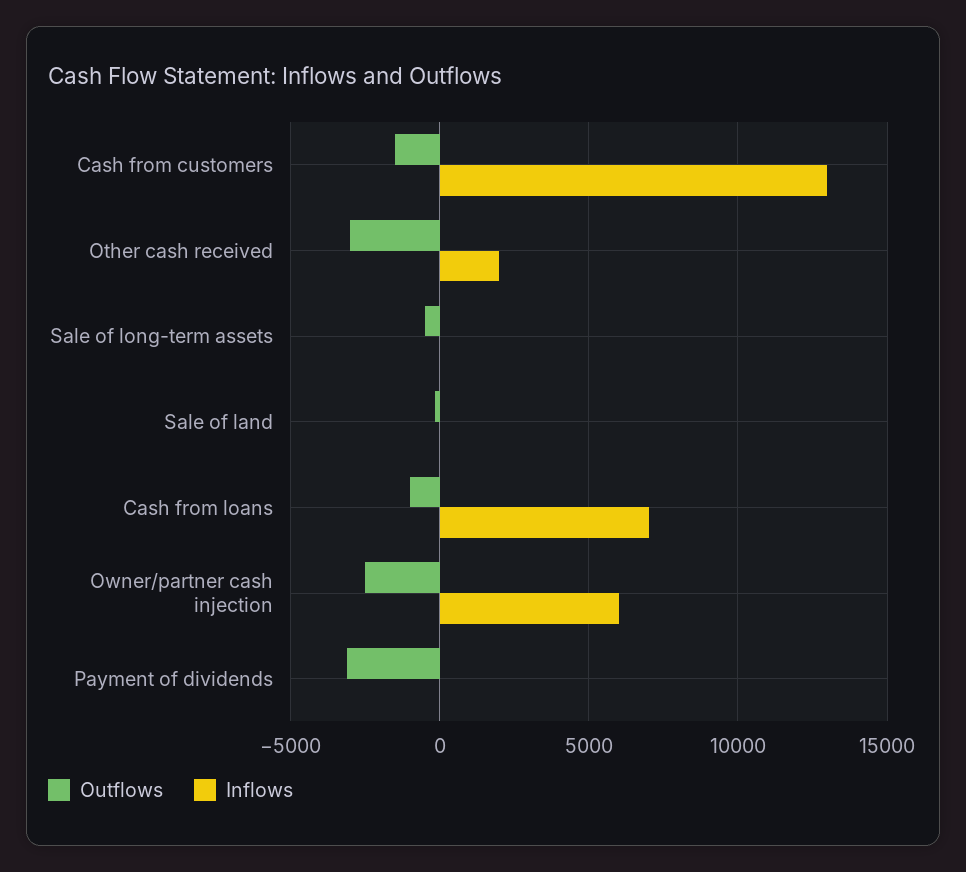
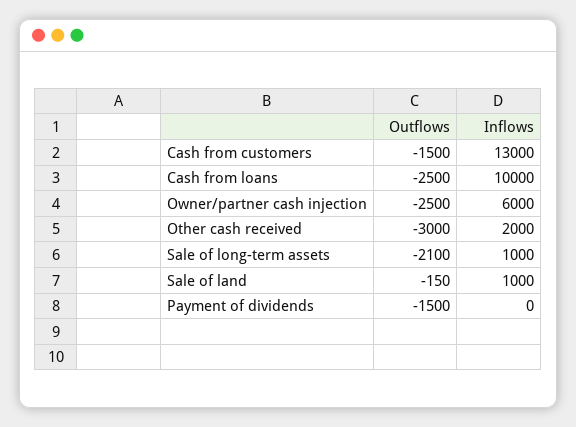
  {
    "Outflows": {
      "Cash from customers": -1500,
      "Other cash received": -3000,
-     "Sale of long-term assets": -500,
+     "Sale of long-term assets": -2100,
      "Sale of land": -150,
-     "Cash from loans": -1000,
+     "Cash from loans": -2500,
      "Owner/partner cash injection": -2500,
-     "Payment of dividends": -3000
+     "Payment of dividends": -1500
    },
    "Inflows": {
      "Cash from customers": 13000,
      "Other cash received": 2000,
-     "Sale of long-term assets": 0,
+     "Sale of long-term assets": 1000,
-     "Sale of land": 0,
+     "Sale of land": 1000,
-     "Cash from loans": 7000,
+     "Cash from loans": 10000,
      "Owner/partner cash injection": 6000,
      "Payment of dividends": 0
    }
  }

